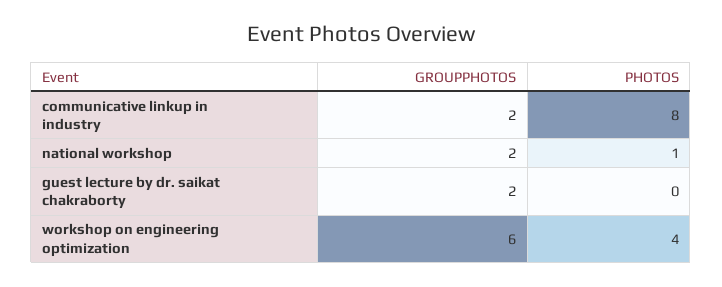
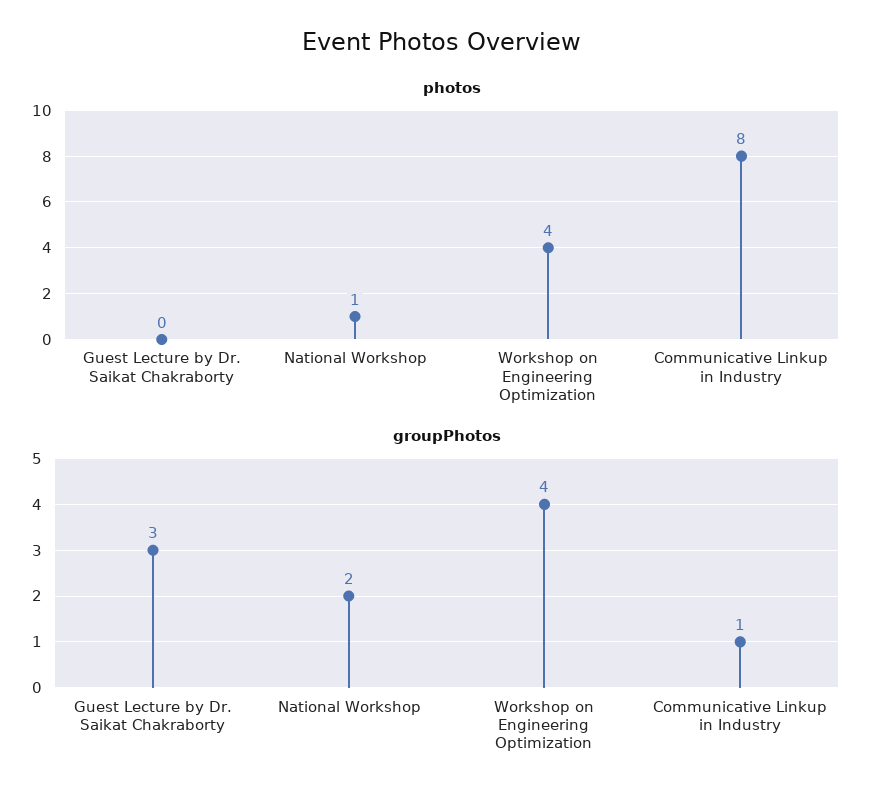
  {
    "GROUPPHOTOS": {
-     "communicative linkup in industry": 2,
+     "communicative linkup in industry": 1,
      "national workshop": 2,
-     "guest lecture by dr. saikat chakraborty": 2,
+     "guest lecture by dr. saikat chakraborty": 3,
-     "workshop on engineering optimization": 6
+     "workshop on engineering optimization": 4
    },
    "PHOTOS": {
      "communicative linkup in industry": 8,
      "national workshop": 1,
      "guest lecture by dr. saikat chakraborty": 0,
      "workshop on engineering optimization": 4
    }
  }

